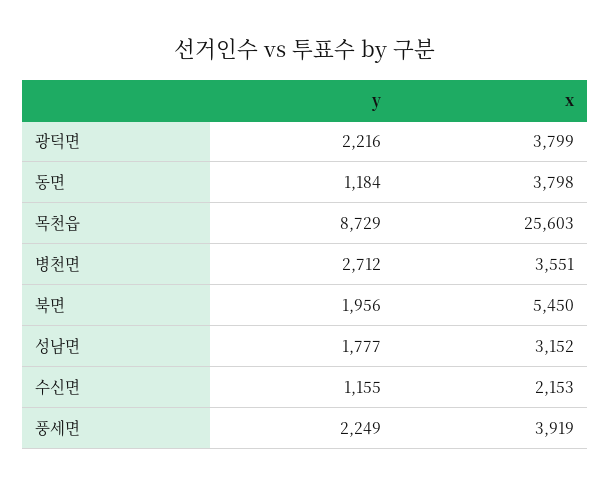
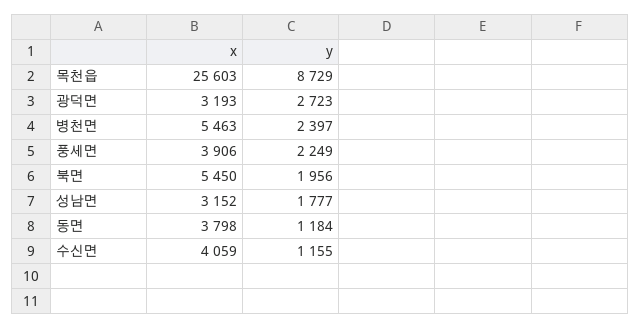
  {
    "y": {
-     "광덕면": 2216,
+     "광덕면": 2723,
      "동면": 1184,
      "목천읍": 8729,
-     "병천면": 2712,
+     "병천면": 2397,
      "북면": 1956,
      "성남면": 1777,
      "수신면": 1155,
      "풍세면": 2249
    },
    "x": {
-     "광덕면": 3799,
+     "광덕면": 3193,
      "동면": 3798,
      "목천읍": 25603,
-     "병천면": 3551,
+     "병천면": 5463,
      "북면": 5450,
      "성남면": 3152,
-     "수신면": 2153,
+     "수신면": 4059,
-     "풍세면": 3919
+     "풍세면": 3906
    }
  }

